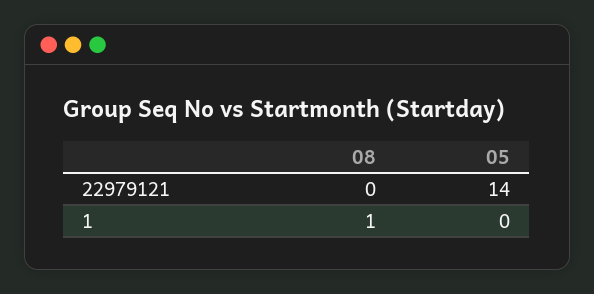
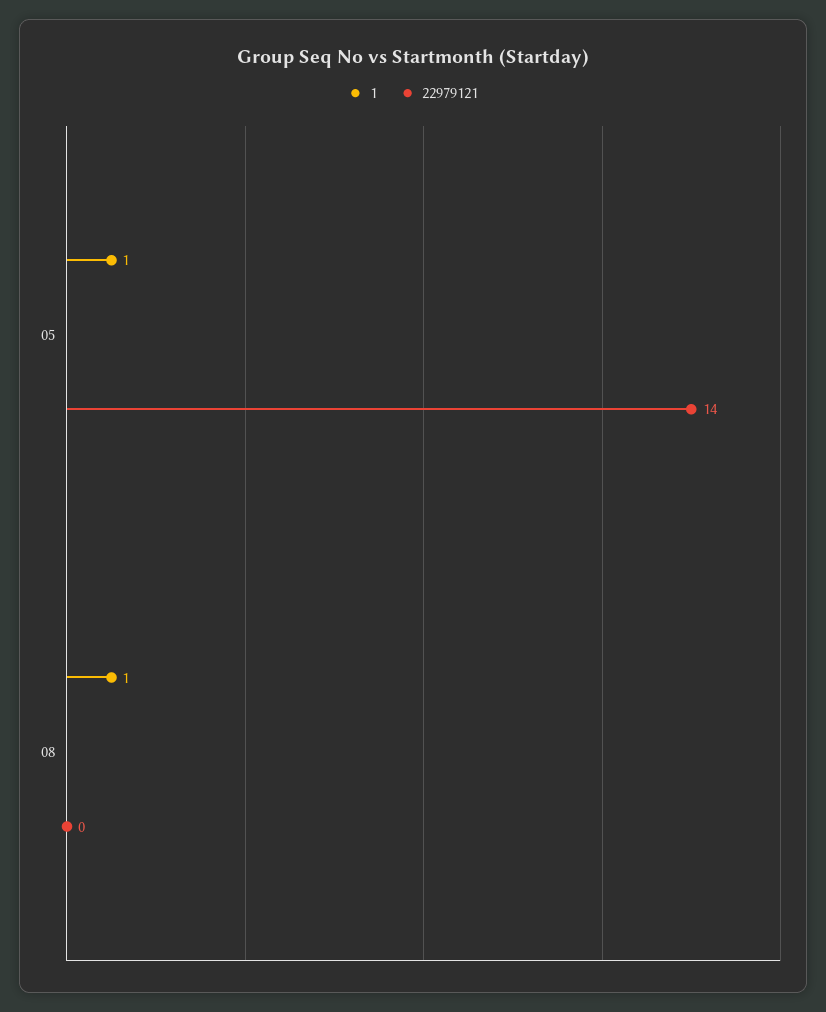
  {
    "22979121": {
      "08": 0,
      "05": 14
    },
    "1": {
      "08": 1,
-     "05": 0
+     "05": 1
    }
  }

